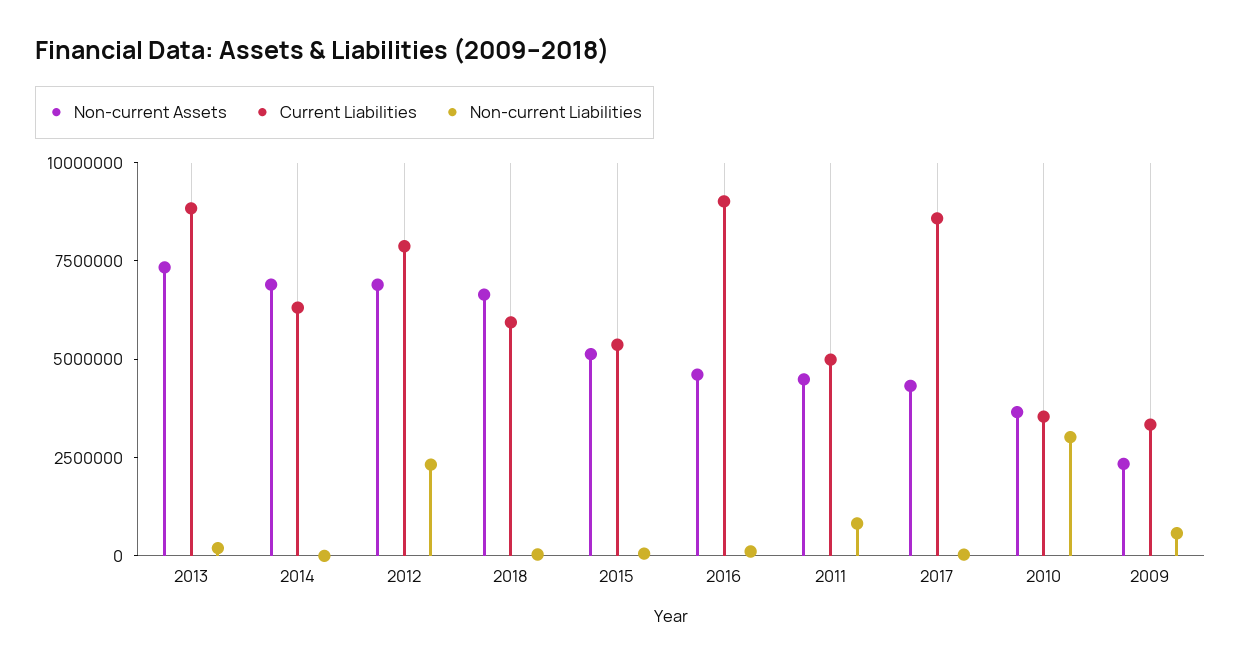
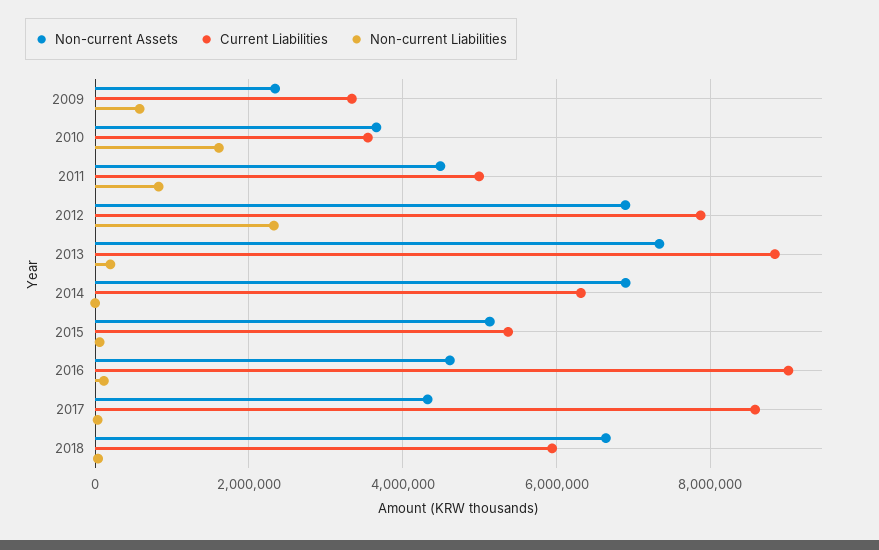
  {
    "Non-current Assets": {
      "2013": 7400000,
      "2014": 6800000,
      "2012": 6800000,
      "2018": 6600000,
      "2015": 5200000,
      "2016": 4600000,
      "2011": 4400000,
      "2017": 4400000,
      "2010": 3600000,
      "2009": 2400000
    },
    "Current Liabilities": {
      "2013": 8800000,
      "2014": 6400000,
      "2012": 7800000,
      "2018": 6000000,
      "2015": 5400000,
      "2016": 9000000,
      "2011": 5000000,
      "2017": 8600000,
      "2010": 3600000,
      "2009": 3400000
    },
    "Non-current Liabilities": {
      "2013": 200000,
      "2014": 0,
      "2012": 2400000,
      "2018": 0,
      "2015": 0,
      "2016": 200000,
      "2011": 800000,
      "2017": 0,
-     "2010": 3000000,
+     "2010": 1600000,
      "2009": 600000
    }
  }

